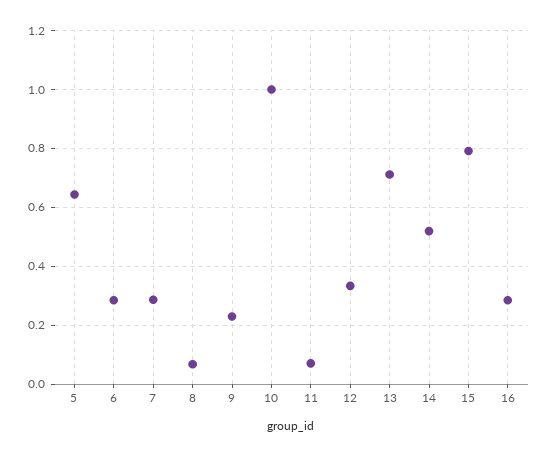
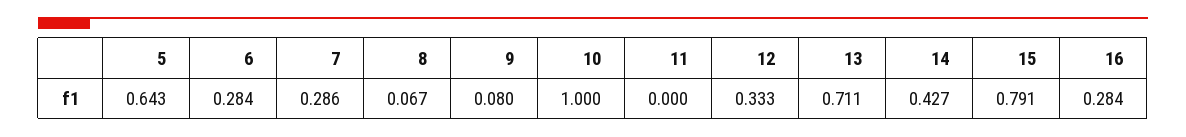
  {
    "5": 0.643,
    "6": 0.284,
    "7": 0.286,
    "8": 0.067,
-   "9": 0.225,
+   "9": 0.08,
    "10": 1,
-   "11": 0.075,
+   "11": 0,
    "12": 0.333,
    "13": 0.711,
-   "14": 0.525,
+   "14": 0.427,
    "15": 0.791,
    "16": 0.284
  }

